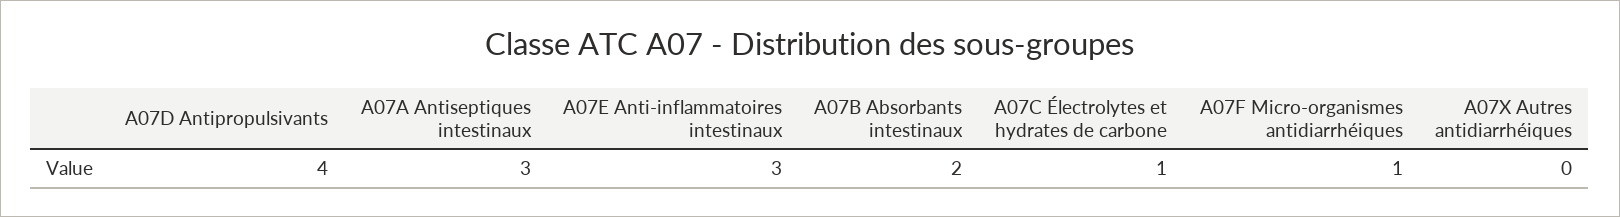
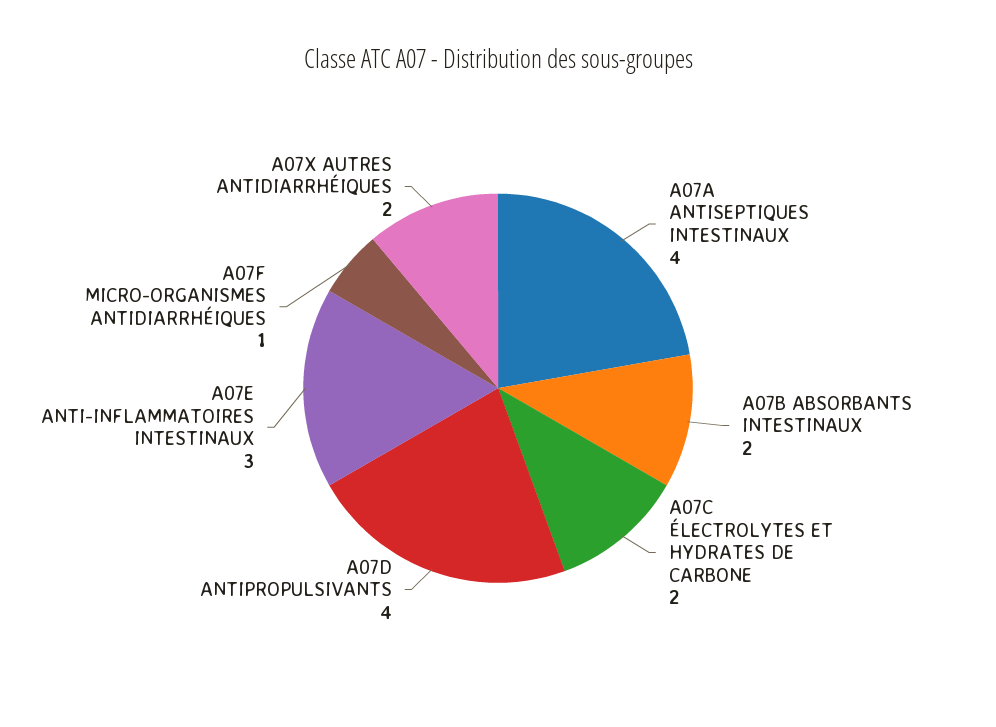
  {
    "A07D Antipropulsivants": 4,
-   "A07A Antiseptiques intestinaux": 3,
+   "A07A Antiseptiques intestinaux": 4,
    "A07E Anti-inflammatoires intestinaux": 3,
    "A07B Absorbants intestinaux": 2,
-   "A07C Électrolytes et hydrates de carbone": 1,
+   "A07C Électrolytes et hydrates de carbone": 2,
    "A07F Micro-organismes antidiarrhéiques": 1,
-   "A07X Autres antidiarrhéiques": 0
+   "A07X Autres antidiarrhéiques": 2
  }

